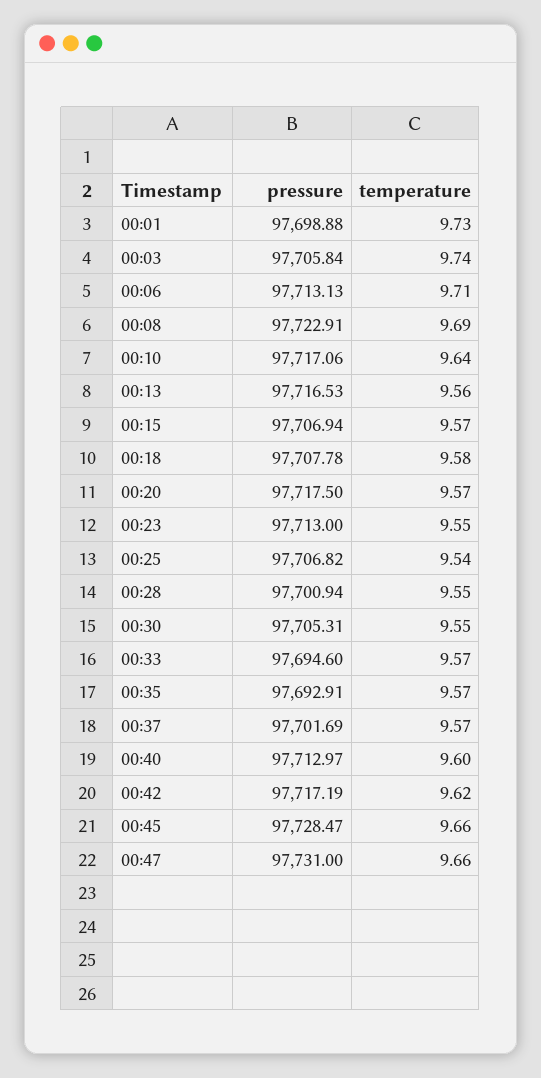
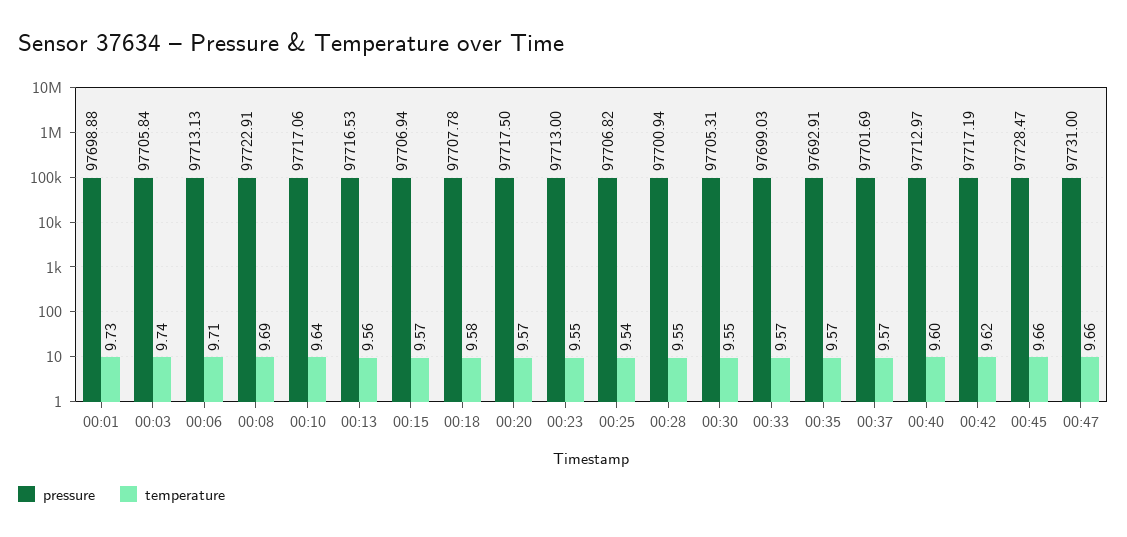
  {
    "pressure": {
      "00:01": 97698.88,
      "00:03": 97705.84,
      "00:06": 97713.13,
      "00:08": 97722.91,
      "00:10": 97717.06,
      "00:13": 97716.53,
      "00:15": 97706.94,
      "00:18": 97707.78,
      "00:20": 97717.5,
      "00:23": 97713,
      "00:25": 97706.82,
      "00:28": 97700.94,
      "00:30": 97705.31,
-     "00:33": 97694.6,
+     "00:33": 97699.03,
      "00:35": 97692.91,
      "00:37": 97701.69,
      "00:40": 97712.97,
      "00:42": 97717.19,
      "00:45": 97728.47,
      "00:47": 97731
    },
    "temperature": {
      "00:01": 9.73,
      "00:03": 9.74,
      "00:06": 9.71,
      "00:08": 9.69,
      "00:10": 9.64,
      "00:13": 9.56,
      "00:15": 9.57,
      "00:18": 9.58,
      "00:20": 9.57,
      "00:23": 9.55,
      "00:25": 9.54,
      "00:28": 9.55,
      "00:30": 9.55,
      "00:33": 9.57,
      "00:35": 9.57,
      "00:37": 9.57,
      "00:40": 9.6,
      "00:42": 9.62,
      "00:45": 9.66,
      "00:47": 9.66
    }
  }

